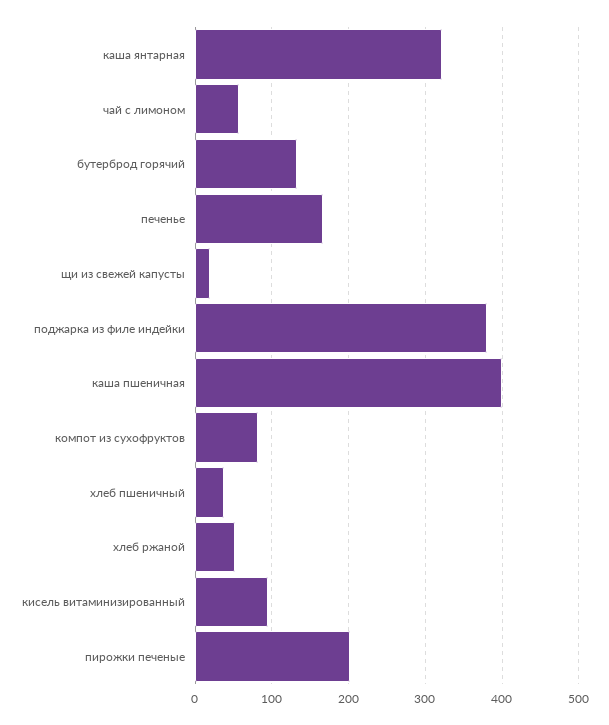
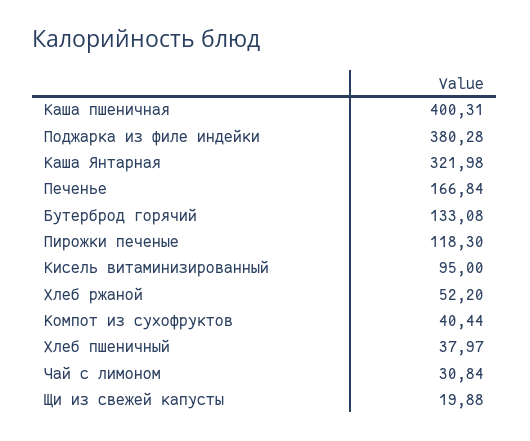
  {
    "каша янтарная": 321.98,
-   "чай с лимоном": 60,
+   "чай с лимоном": 30.84,
    "бутерброд горячий": 133.08,
    "печенье": 166.84,
    "щи из свежей капусты": 19.88,
    "поджарка из филе индейки": 380.28,
    "каша пшеничная": 400.31,
-   "компот из сухофруктов": 80,
+   "компот из сухофруктов": 40.44,
    "хлеб пшеничный": 37.97,
    "хлеб ржаной": 52.2,
    "кисель витаминизированный": 95,
-   "пирожки печеные": 200
+   "пирожки печеные": 118.3
  }

